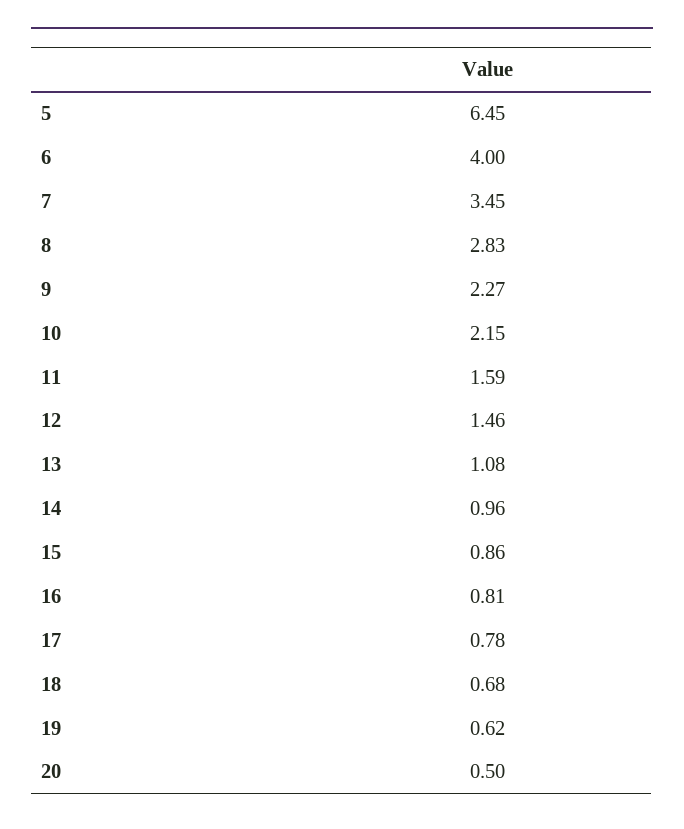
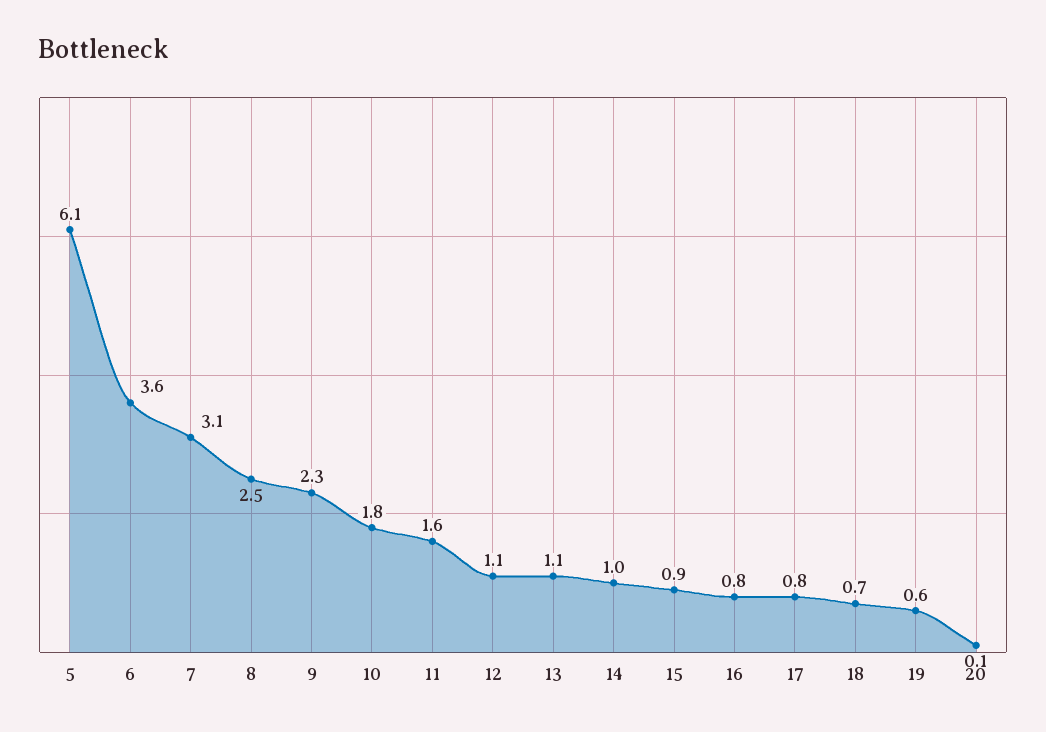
  {
-   "5": 6.45,
+   "5": 6.1,
-   "6": 4,
+   "6": 3.6,
-   "7": 3.45,
+   "7": 3.1,
-   "8": 2.83,
+   "8": 2.5,
    "9": 2.27,
-   "10": 2.15,
+   "10": 1.8,
    "11": 1.59,
-   "12": 1.46,
+   "12": 1.1,
    "13": 1.08,
    "14": 0.96,
    "15": 0.86,
    "16": 0.81,
    "17": 0.78,
    "18": 0.68,
    "19": 0.62,
-   "20": 0.5
+   "20": 0.1
  }

